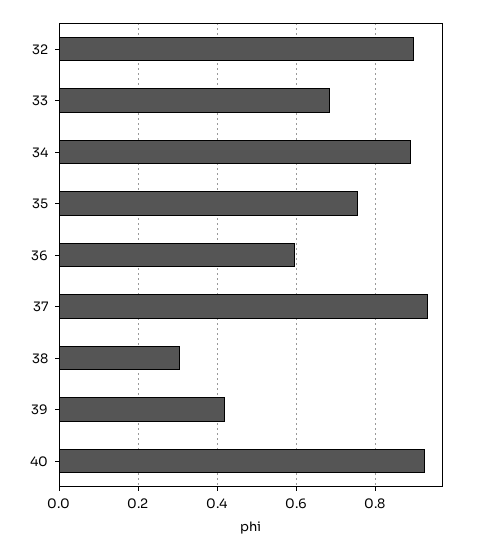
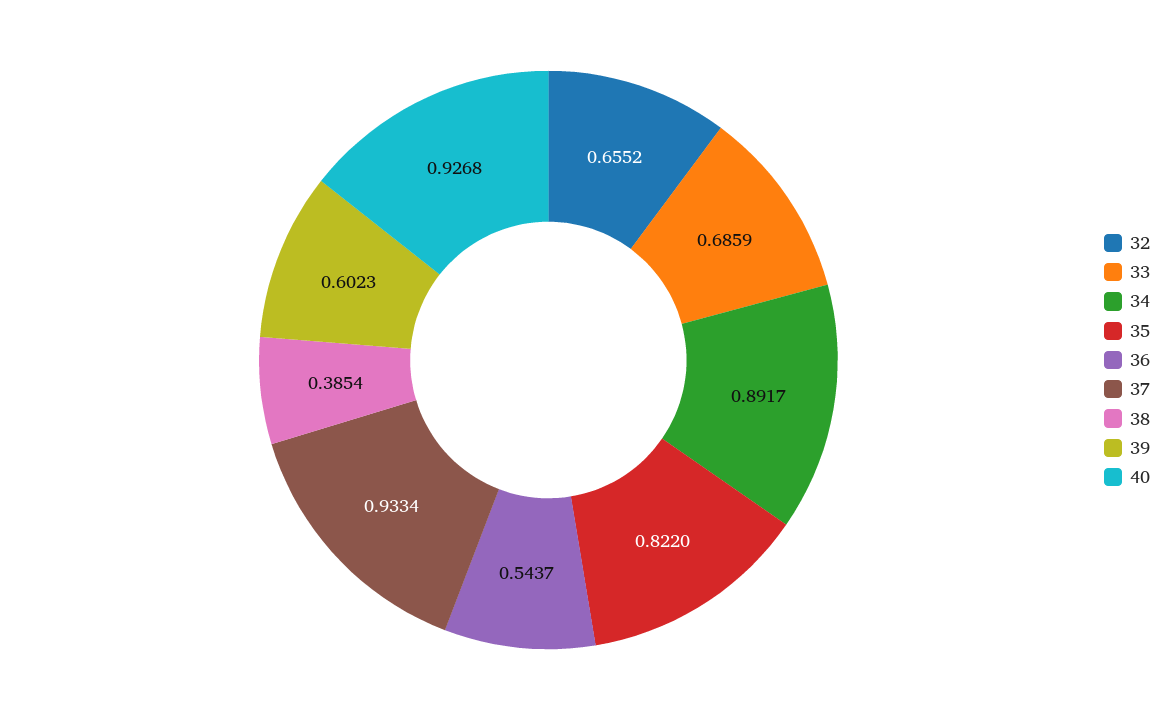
  {
-   "32": 0.9,
+   "32": 0.6552,
    "33": 0.6859,
    "34": 0.8917,
-   "35": 0.76,
+   "35": 0.822,
-   "36": 0.6,
+   "36": 0.5437,
    "37": 0.9334,
-   "38": 0.3,
+   "38": 0.3854,
-   "39": 0.42,
+   "39": 0.6023,
    "40": 0.9268
  }

